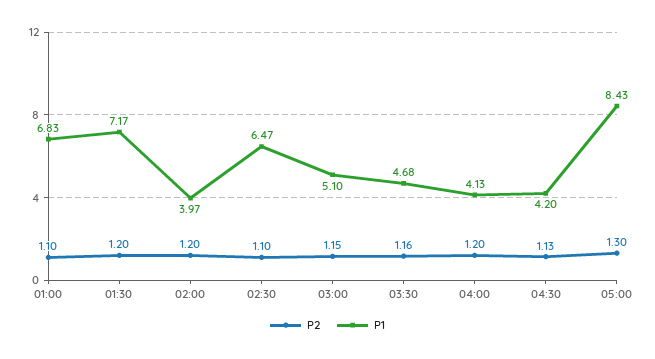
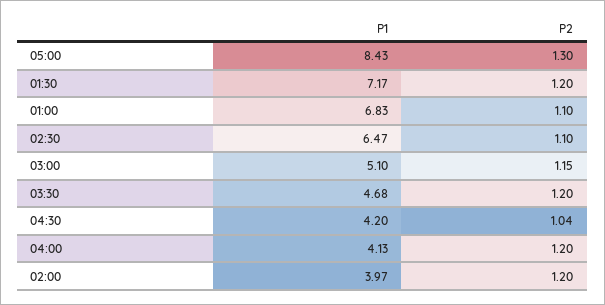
  {
    "P2": {
      "01:00": 1.1,
      "01:30": 1.2,
      "02:00": 1.2,
      "02:30": 1.1,
      "03:00": 1.15,
-     "03:30": 1.16,
+     "03:30": 1.2,
      "04:00": 1.2,
-     "04:30": 1.13,
+     "04:30": 1.04,
      "05:00": 1.3
    },
    "P1": {
      "01:00": 6.83,
      "01:30": 7.17,
      "02:00": 3.97,
      "02:30": 6.47,
      "03:00": 5.1,
      "03:30": 4.68,
      "04:00": 4.13,
      "04:30": 4.2,
      "05:00": 8.43
    }
  }

